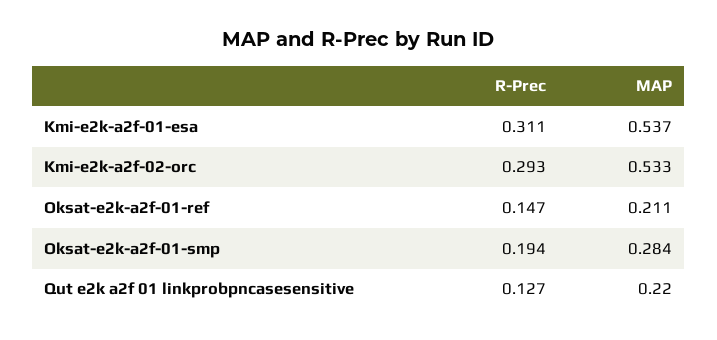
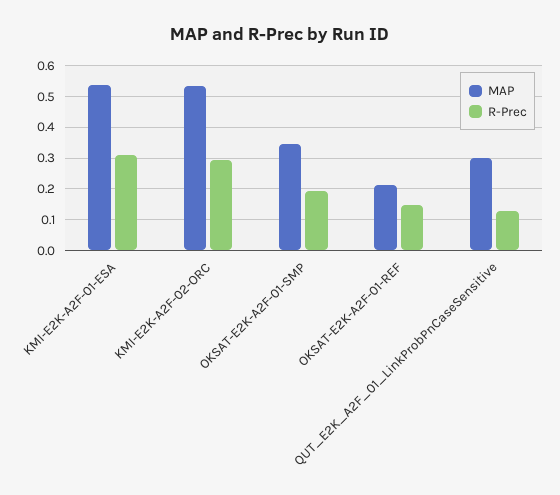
  {
    "R-Prec": {
      "Kmi-e2k-a2f-01-esa": 0.311,
      "Kmi-e2k-a2f-02-orc": 0.293,
      "Oksat-e2k-a2f-01-ref": 0.147,
      "Oksat-e2k-a2f-01-smp": 0.194,
      "Qut e2k a2f 01 linkprobpncasesensitive": 0.127
    },
    "MAP": {
      "Kmi-e2k-a2f-01-esa": 0.537,
      "Kmi-e2k-a2f-02-orc": 0.533,
      "Oksat-e2k-a2f-01-ref": 0.211,
-     "Oksat-e2k-a2f-01-smp": 0.284,
+     "Oksat-e2k-a2f-01-smp": 0.34,
-     "Qut e2k a2f 01 linkprobpncasesensitive": 0.22
+     "Qut e2k a2f 01 linkprobpncasesensitive": 0.3
    }
  }

